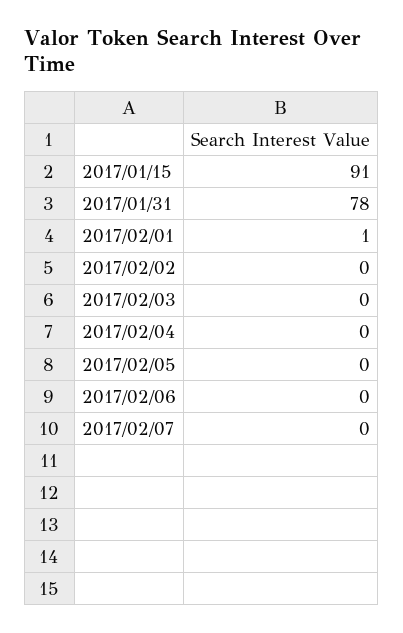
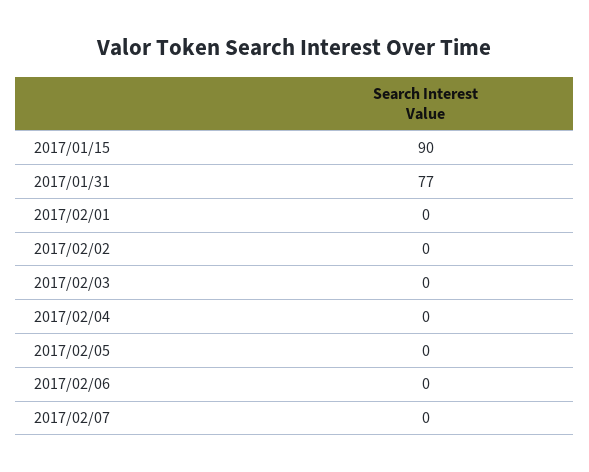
  {
-   "2017/01/15": 91,
+   "2017/01/15": 90,
-   "2017/01/31": 78,
+   "2017/01/31": 77,
-   "2017/02/01": 1,
+   "2017/02/01": 0,
    "2017/02/02": 0,
    "2017/02/03": 0,
    "2017/02/04": 0,
    "2017/02/05": 0,
    "2017/02/06": 0,
    "2017/02/07": 0
  }

